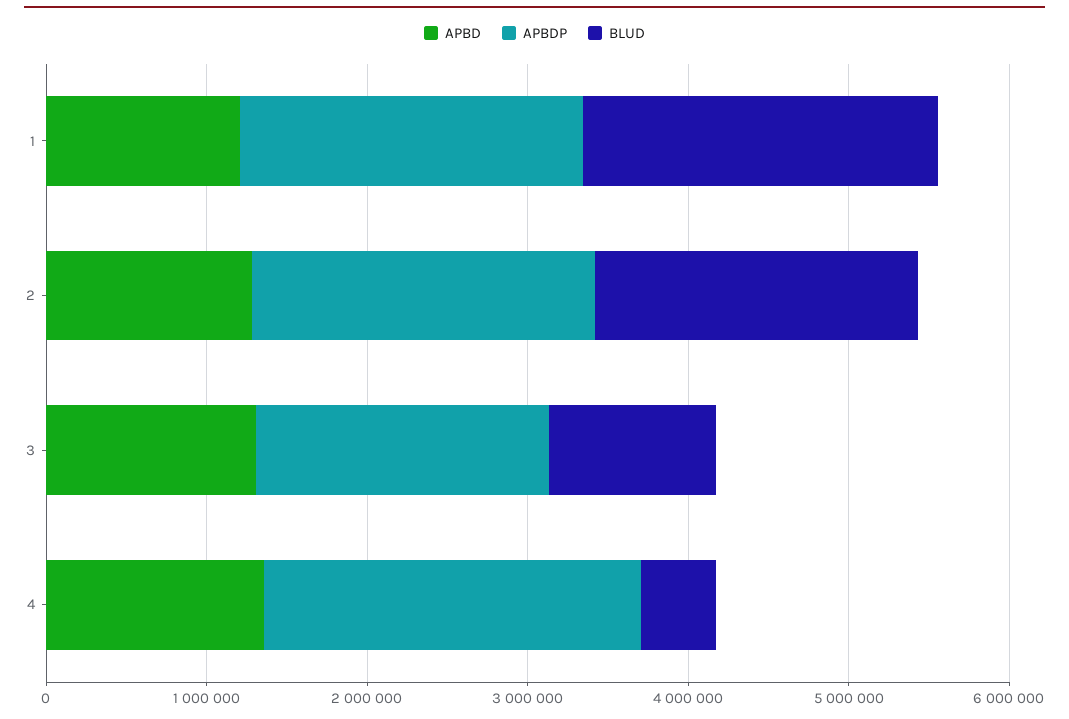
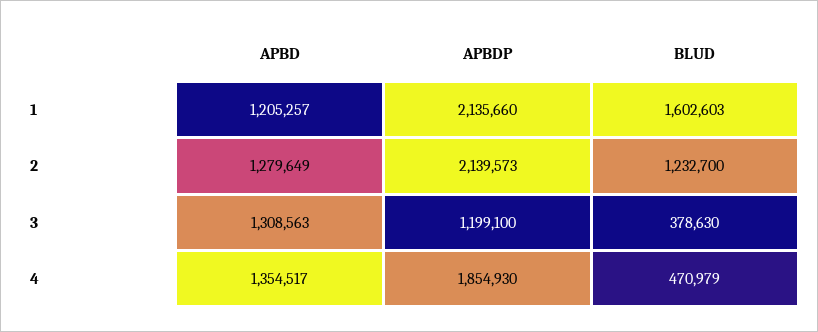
  {
    "APBD": {
      "1": 1205257,
      "2": 1279649,
      "3": 1308563,
      "4": 1354517
    },
    "APBDP": {
      "1": 2135660,
      "2": 2139573,
-     "3": 1800000,
+     "3": 1199100,
-     "4": 2400000
+     "4": 1854930
    },
    "BLUD": {
-     "1": 2200000,
+     "1": 1602603,
-     "2": 2000000,
+     "2": 1232700,
-     "3": 1000000,
+     "3": 378630,
      "4": 470979
    }
  }

